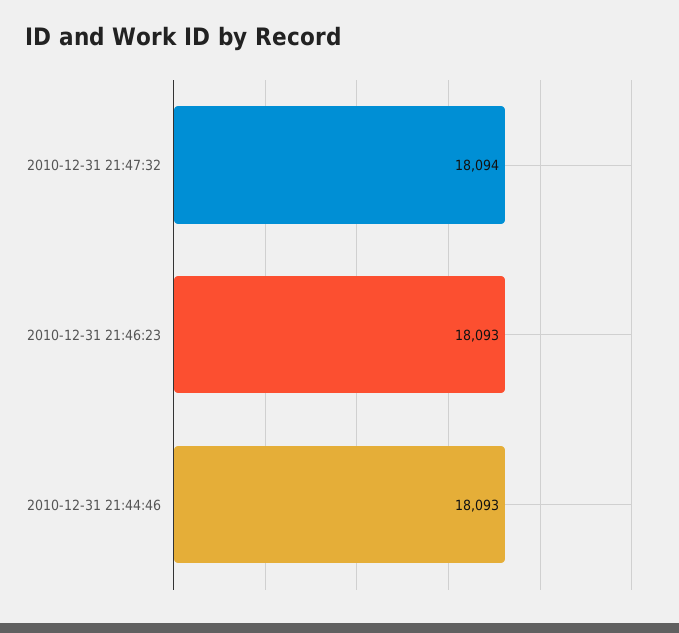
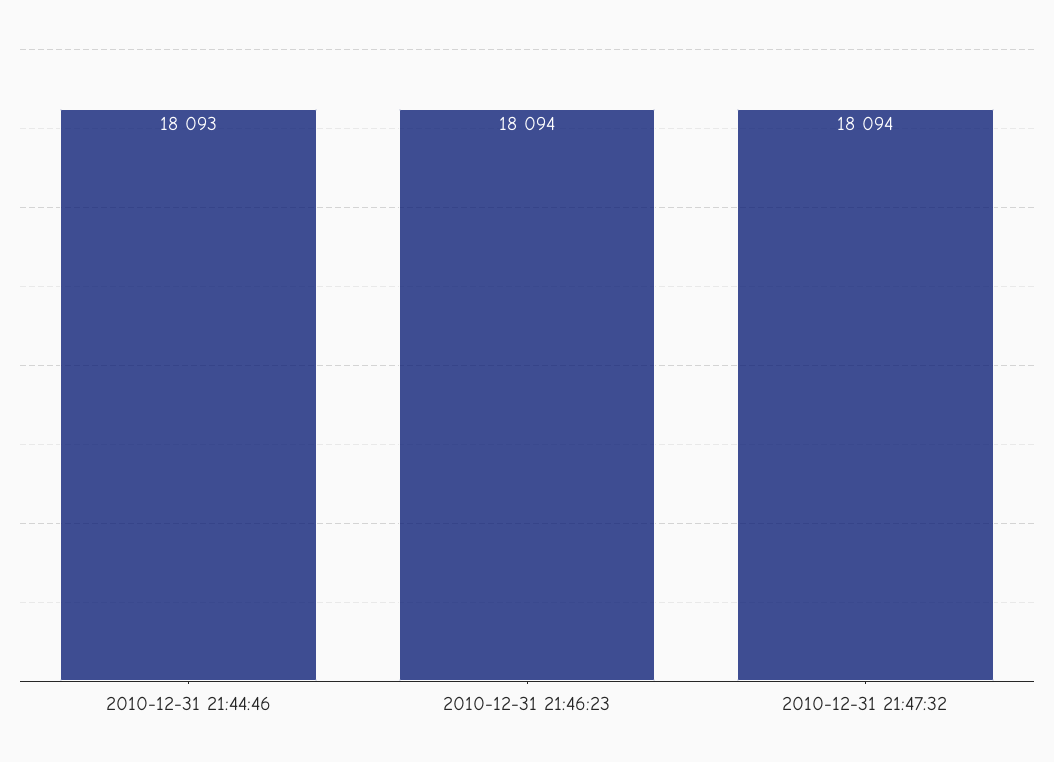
  {
    "2010-12-31 21:47:32": 18094,
-   "2010-12-31 21:46:23": 18093,
+   "2010-12-31 21:46:23": 18094,
    "2010-12-31 21:44:46": 18093
  }

